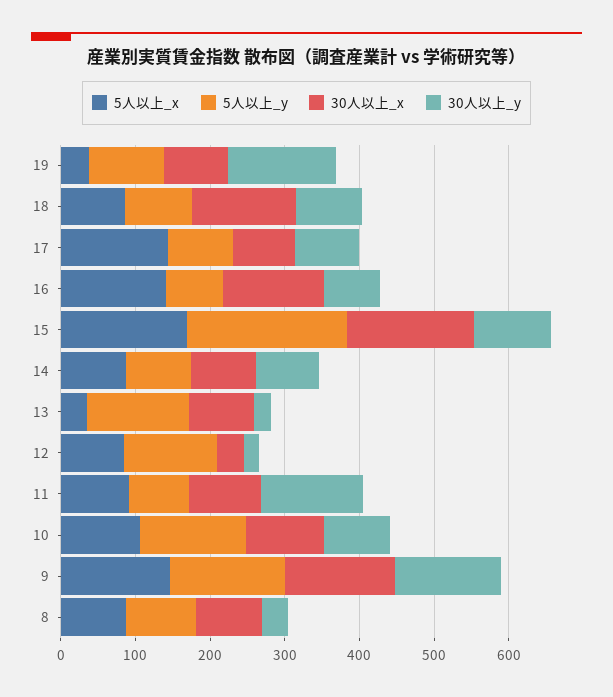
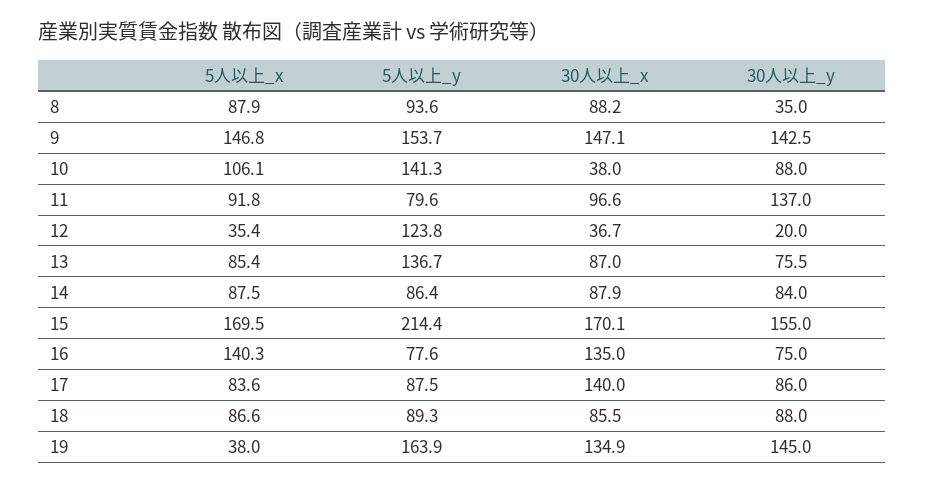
  {
    "5人以上_x": {
      "19": 38,
      "18": 86.6,
-     "17": 140,
+     "17": 83.6,
      "16": 140.3,
      "15": 169.5,
      "14": 87.5,
-     "13": 40,
+     "13": 85.4,
-     "12": 80,
+     "12": 35.4,
      "11": 91.8,
      "10": 106.1,
      "9": 146.8,
      "8": 87.9
    },
    "5人以上_y": {
-     "19": 100,
+     "19": 163.9,
      "18": 89.3,
      "17": 87.5,
      "16": 77.6,
      "15": 214.4,
      "14": 86.4,
      "13": 136.7,
      "12": 123.8,
      "11": 79.6,
      "10": 141.3,
      "9": 153.7,
      "8": 93.6
    },
    "30人以上_x": {
-     "19": 80,
+     "19": 134.9,
-     "18": 140,
+     "18": 85.5,
-     "17": 80,
+     "17": 140,
      "16": 135,
      "15": 170.1,
      "14": 87.9,
      "13": 87,
      "12": 36.7,
      "11": 96.6,
-     "10": 100,
+     "10": 38,
      "9": 147.1,
      "8": 88.2
    },
    "30人以上_y": {
      "19": 145,
      "18": 88,
      "17": 86,
      "16": 75,
-     "15": 100,
+     "15": 155,
      "14": 84,
-     "13": 20,
+     "13": 75.5,
      "12": 20,
      "11": 137,
      "10": 88,
      "9": 142.5,
      "8": 35
    }
  }

